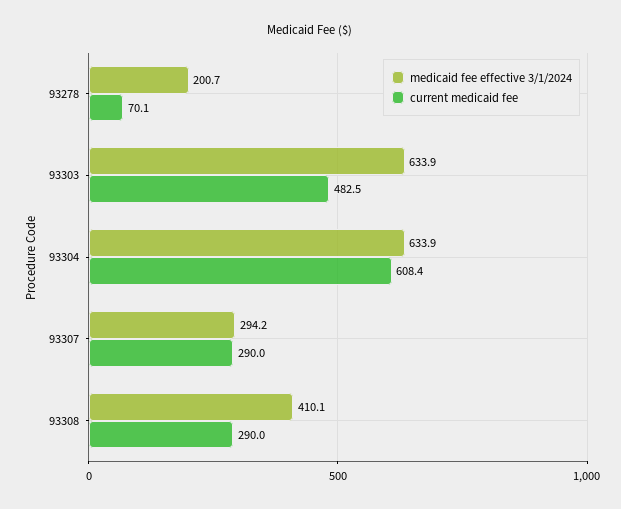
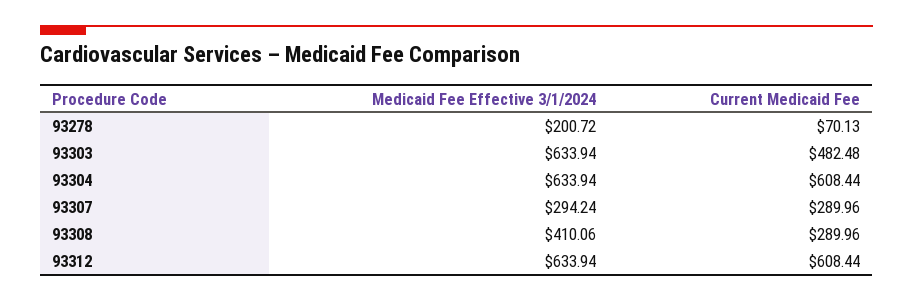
  {
    "medicaid fee effective 3/1/2024": {
      "93278": 200.72,
      "93303": 633.94,
      "93304": 633.94,
      "93307": 294.24,
-     "93308": 410.06
+     "93308": 410.06,
+     "93312": 633.94
    },
    "current medicaid fee": {
      "93278": 70.13,
      "93303": 482.48,
      "93304": 608.44,
      "93307": 289.96,
-     "93308": 289.96
+     "93308": 289.96,
+     "93312": 608.44
    }
  }

